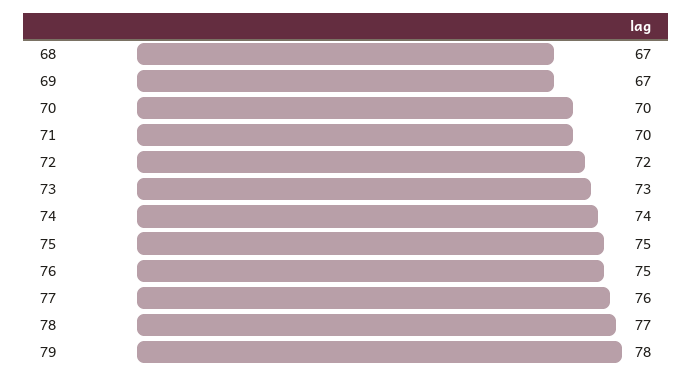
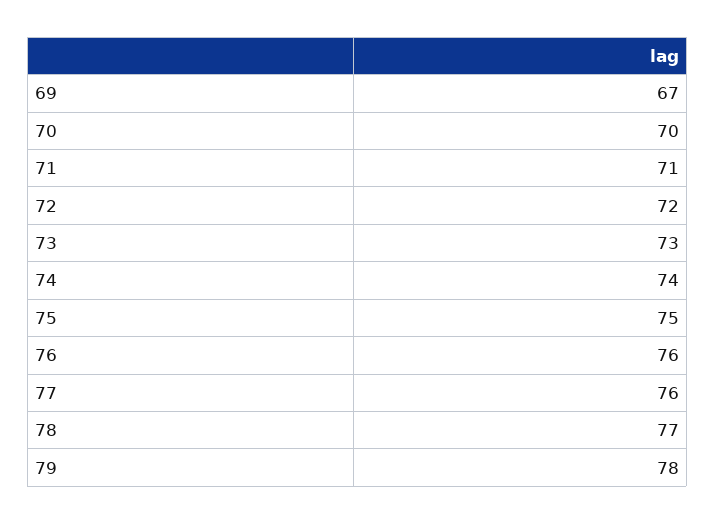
  {
-   "68": 67,
    "69": 67,
    "70": 70,
-   "71": 70,
+   "71": 71,
    "72": 72,
    "73": 73,
    "74": 74,
    "75": 75,
-   "76": 75,
+   "76": 76,
    "77": 76,
    "78": 77,
    "79": 78
  }

